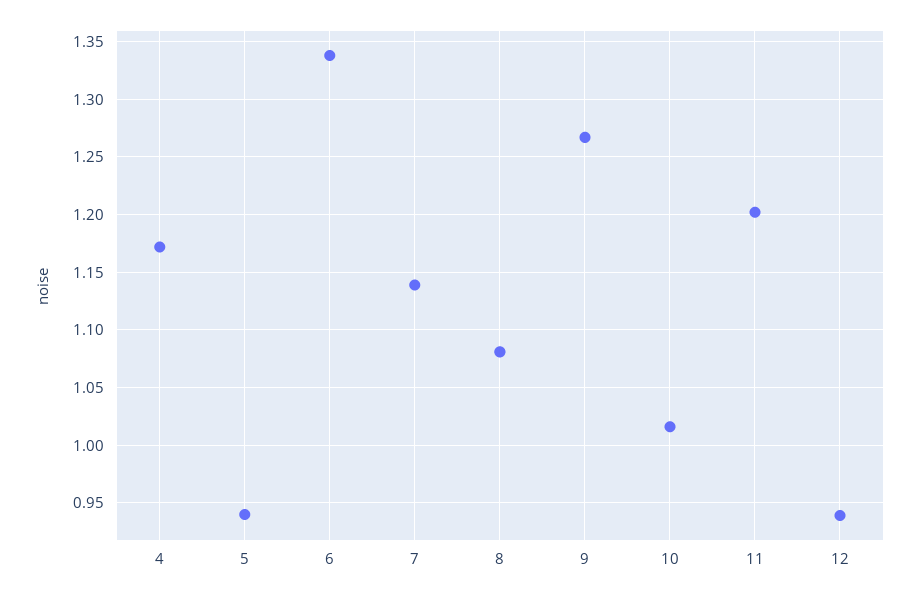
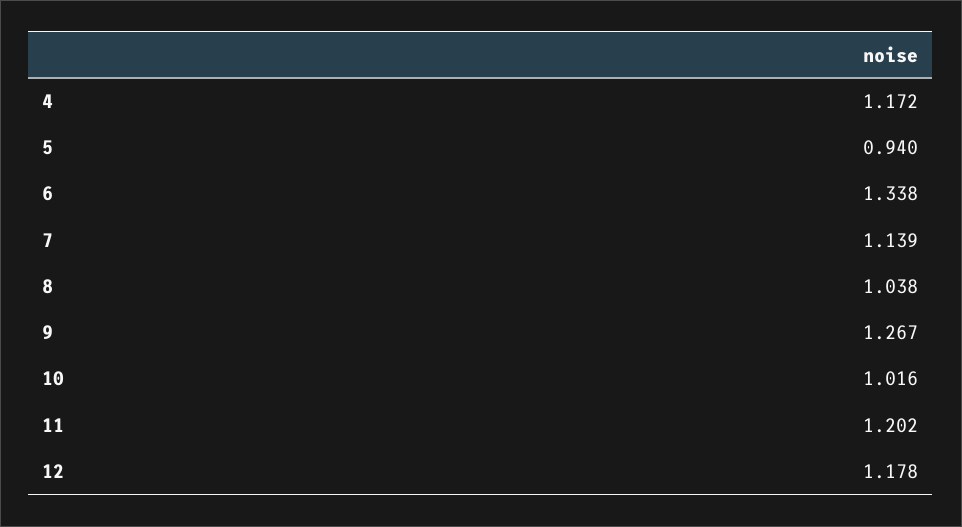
  {
    "4": 1.172,
    "5": 0.94,
    "6": 1.338,
    "7": 1.139,
-   "8": 1.08,
+   "8": 1.038,
    "9": 1.267,
    "10": 1.016,
    "11": 1.202,
-   "12": 0.94
+   "12": 1.178
  }

